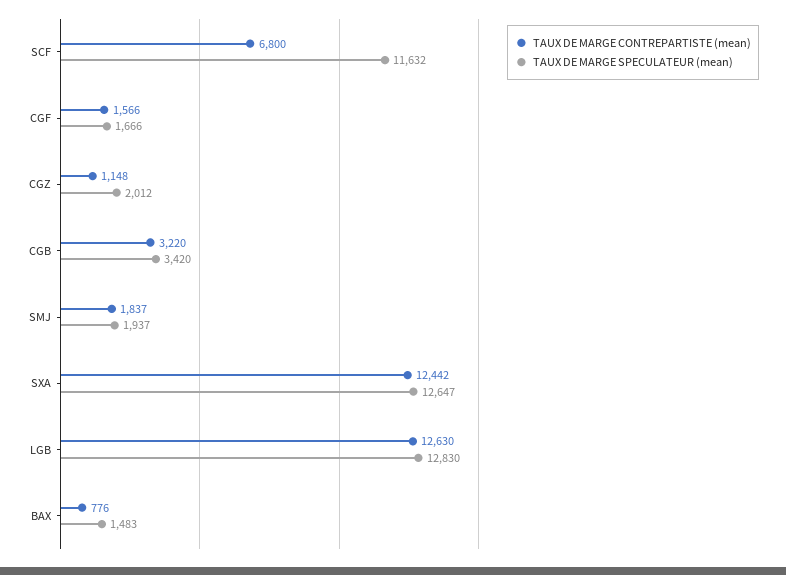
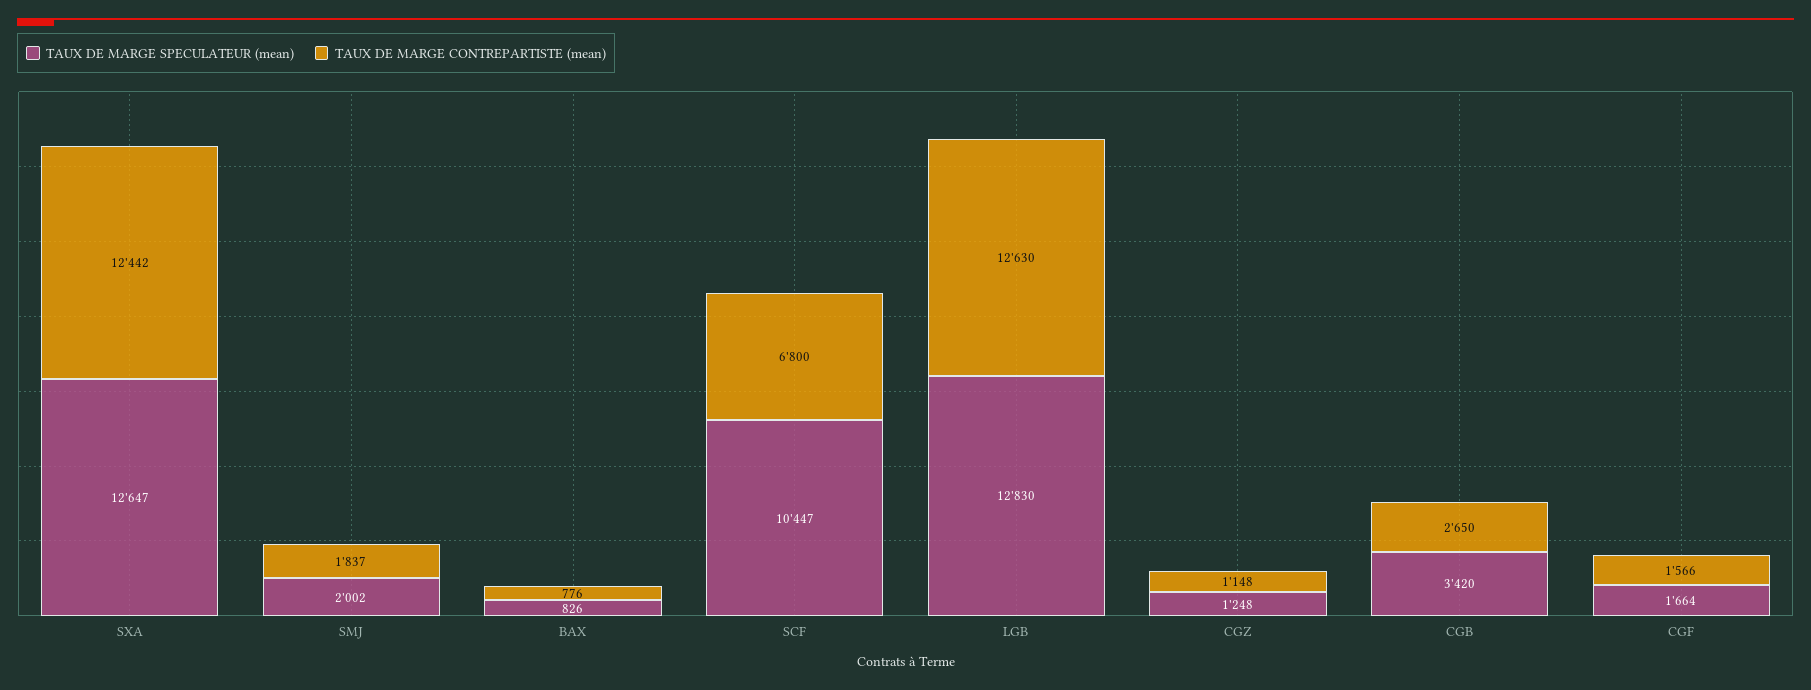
  {
    "TAUX DE MARGE CONTREPARTISTE (mean)": {
      "SCF": 6800,
      "CGF": 1566,
      "CGZ": 1148,
-     "CGB": 3220,
+     "CGB": 2650,
      "SMJ": 1837,
      "SXA": 12442,
      "LGB": 12630,
      "BAX": 776
    },
    "TAUX DE MARGE SPECULATEUR (mean)": {
-     "SCF": 11632,
+     "SCF": 10447,
-     "CGF": 1666,
+     "CGF": 1664,
-     "CGZ": 2012,
+     "CGZ": 1248,
      "CGB": 3420,
-     "SMJ": 1937,
+     "SMJ": 2002,
      "SXA": 12647,
      "LGB": 12830,
-     "BAX": 1483
+     "BAX": 826
    }
  }

